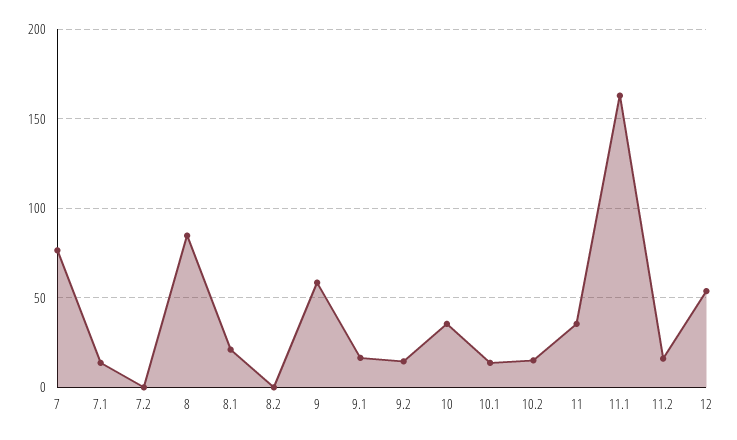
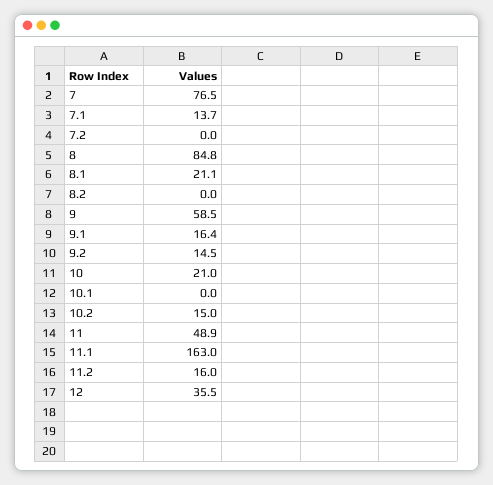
  {
    "7": 76.5,
    "7.1": 13.7,
    "7.2": 0,
    "8": 84.8,
    "8.1": 21.1,
    "8.2": 0,
    "9": 58.5,
    "9.1": 16.4,
    "9.2": 14.5,
-   "10": 35,
+   "10": 21,
-   "10.1": 15,
+   "10.1": 0,
    "10.2": 15,
-   "11": 35,
+   "11": 48.9,
    "11.1": 163,
    "11.2": 16,
-   "12": 55
+   "12": 35.5
  }

